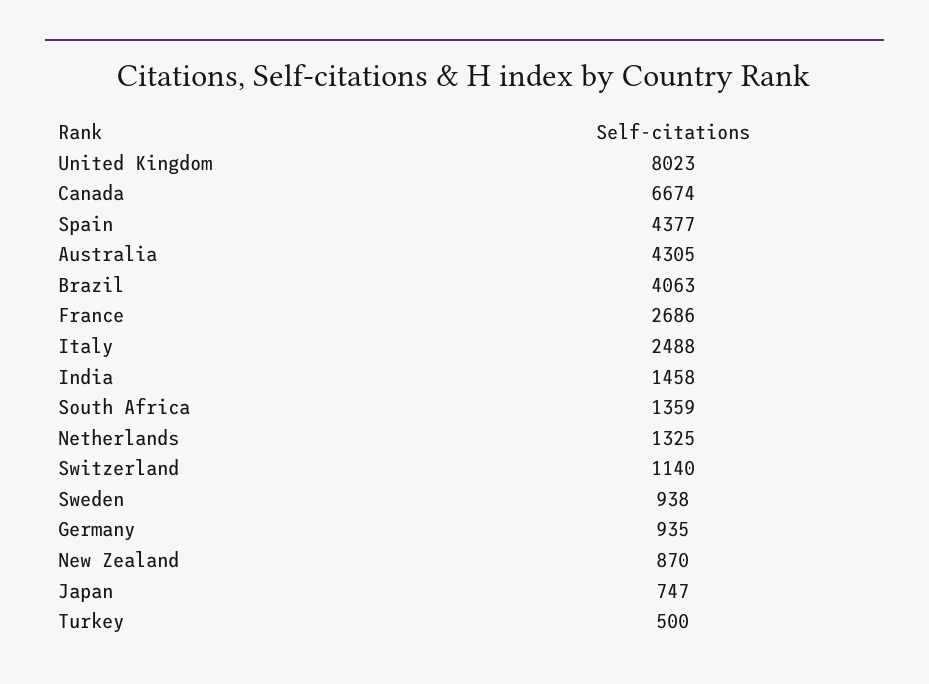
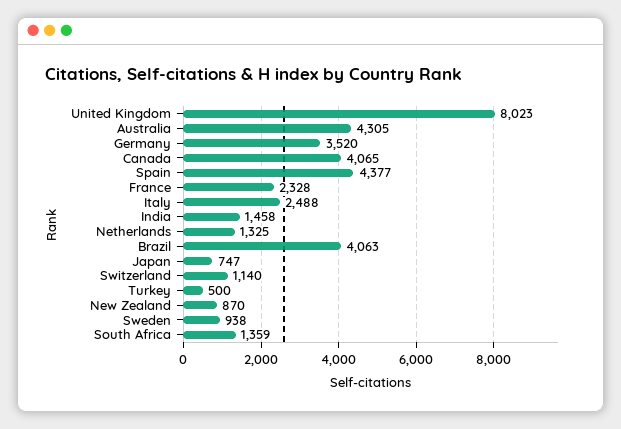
  {
    "United Kingdom": 8023,
-   "Canada": 6674,
+   "Canada": 4065,
    "Spain": 4377,
    "Australia": 4305,
    "Brazil": 4063,
-   "France": 2686,
+   "France": 2328,
    "Italy": 2488,
    "India": 1458,
    "South Africa": 1359,
    "Netherlands": 1325,
    "Switzerland": 1140,
    "Sweden": 938,
-   "Germany": 935,
+   "Germany": 3520,
    "New Zealand": 870,
    "Japan": 747,
    "Turkey": 500
  }

